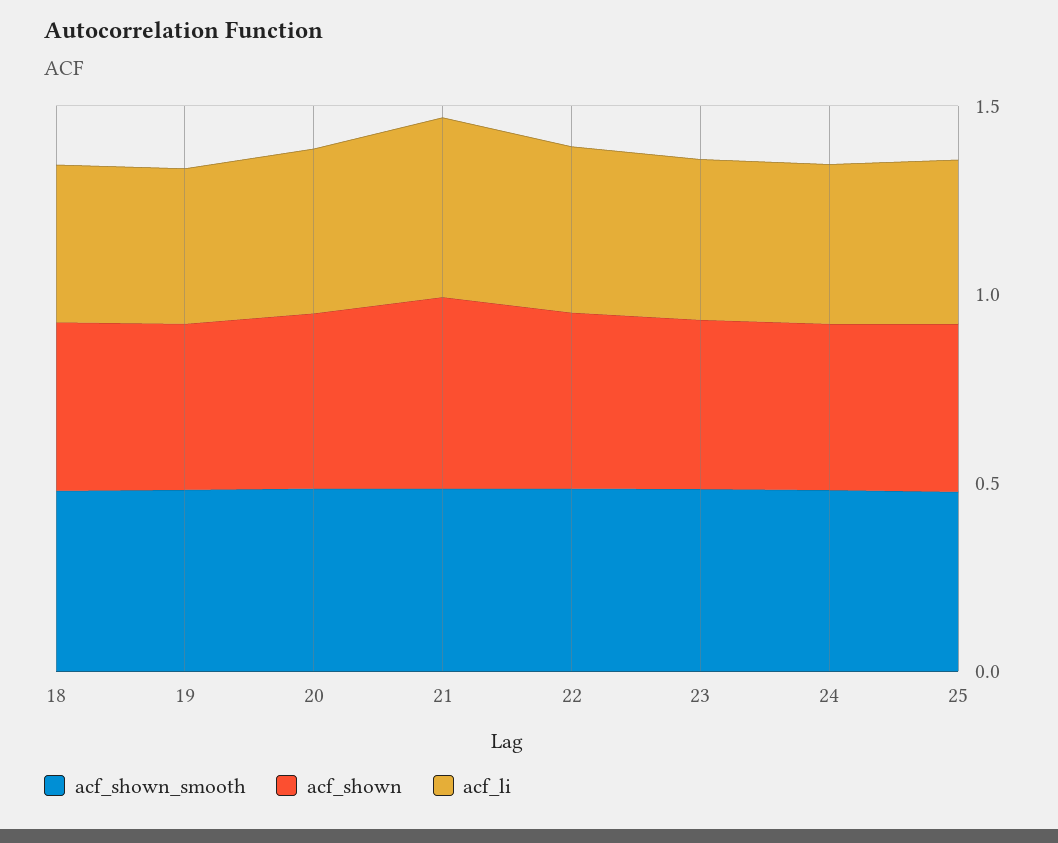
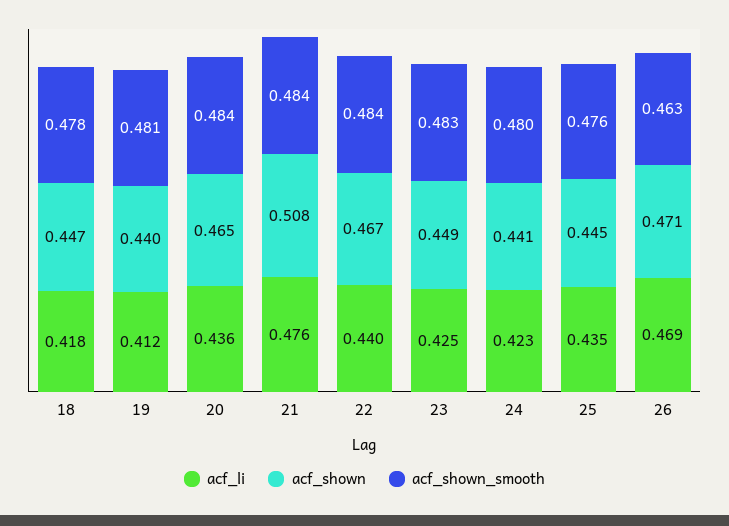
  {
    "acf_shown_smooth": {
      "18": 0.478,
      "19": 0.481,
      "20": 0.484,
      "21": 0.484,
      "22": 0.484,
      "23": 0.483,
      "24": 0.48,
-     "25": 0.476
+     "25": 0.476,
+     "26": 0.463
    },
    "acf_shown": {
      "18": 0.447,
      "19": 0.44,
      "20": 0.465,
      "21": 0.508,
      "22": 0.467,
      "23": 0.449,
      "24": 0.441,
-     "25": 0.445
+     "25": 0.445,
+     "26": 0.471
    },
    "acf_li": {
      "18": 0.418,
      "19": 0.412,
      "20": 0.436,
      "21": 0.476,
      "22": 0.44,
      "23": 0.425,
      "24": 0.423,
-     "25": 0.435
+     "25": 0.435,
+     "26": 0.469
    }
  }

